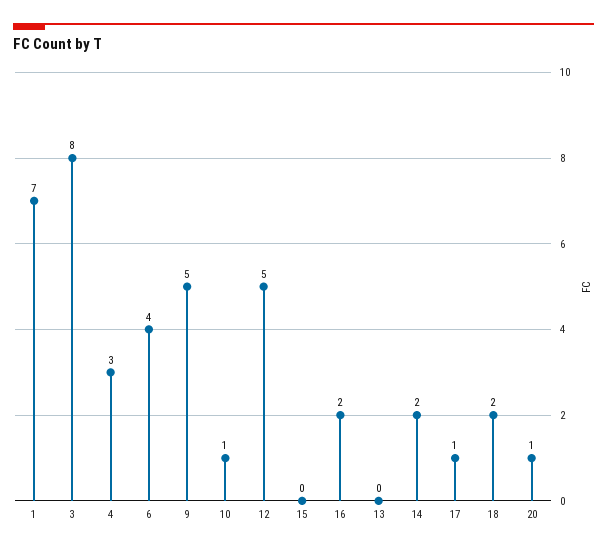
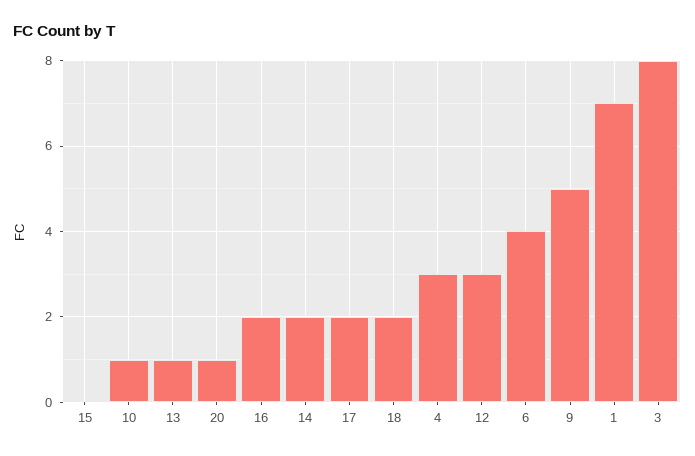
  {
    "1": 7,
    "3": 8,
    "4": 3,
    "6": 4,
    "9": 5,
    "10": 1,
-   "12": 5,
+   "12": 3,
    "15": 0,
    "16": 2,
-   "13": 0,
+   "13": 1,
    "14": 2,
-   "17": 1,
+   "17": 2,
    "18": 2,
    "20": 1
  }

